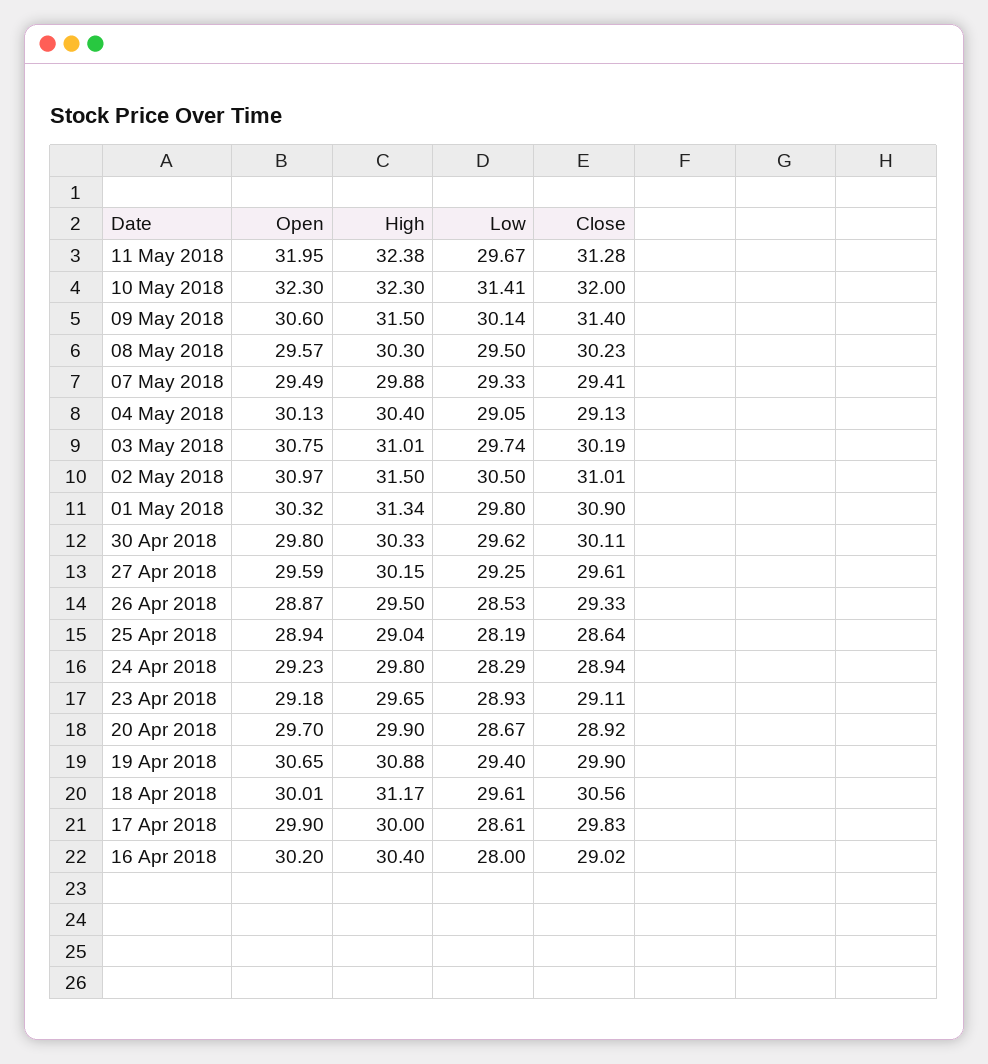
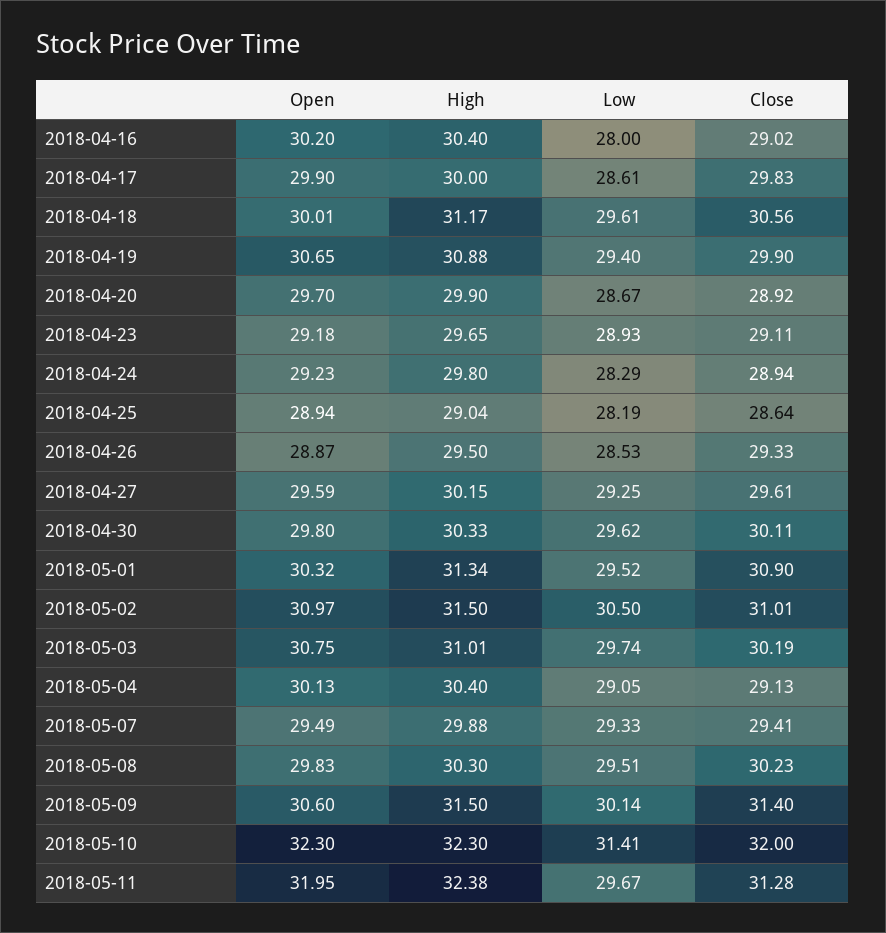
  {
    "Open": {
      "11 May 2018": 31.95,
      "10 May 2018": 32.3,
      "09 May 2018": 30.6,
-     "08 May 2018": 29.57,
+     "08 May 2018": 29.83,
      "07 May 2018": 29.49,
      "04 May 2018": 30.13,
      "03 May 2018": 30.75,
      "02 May 2018": 30.97,
      "01 May 2018": 30.32,
      "30 Apr 2018": 29.8,
      "27 Apr 2018": 29.59,
      "26 Apr 2018": 28.87,
      "25 Apr 2018": 28.94,
      "24 Apr 2018": 29.23,
      "23 Apr 2018": 29.18,
      "20 Apr 2018": 29.7,
      "19 Apr 2018": 30.65,
      "18 Apr 2018": 30.01,
      "17 Apr 2018": 29.9,
      "16 Apr 2018": 30.2
    },
    "High": {
      "11 May 2018": 32.38,
      "10 May 2018": 32.3,
      "09 May 2018": 31.5,
      "08 May 2018": 30.3,
      "07 May 2018": 29.88,
      "04 May 2018": 30.4,
      "03 May 2018": 31.01,
      "02 May 2018": 31.5,
      "01 May 2018": 31.34,
      "30 Apr 2018": 30.33,
      "27 Apr 2018": 30.15,
      "26 Apr 2018": 29.5,
      "25 Apr 2018": 29.04,
      "24 Apr 2018": 29.8,
      "23 Apr 2018": 29.65,
      "20 Apr 2018": 29.9,
      "19 Apr 2018": 30.88,
      "18 Apr 2018": 31.17,
      "17 Apr 2018": 30,
      "16 Apr 2018": 30.4
    },
    "Low": {
      "11 May 2018": 29.67,
      "10 May 2018": 31.41,
      "09 May 2018": 30.14,
-     "08 May 2018": 29.5,
+     "08 May 2018": 29.51,
      "07 May 2018": 29.33,
      "04 May 2018": 29.05,
      "03 May 2018": 29.74,
      "02 May 2018": 30.5,
-     "01 May 2018": 29.8,
+     "01 May 2018": 29.52,
      "30 Apr 2018": 29.62,
      "27 Apr 2018": 29.25,
      "26 Apr 2018": 28.53,
      "25 Apr 2018": 28.19,
      "24 Apr 2018": 28.29,
      "23 Apr 2018": 28.93,
      "20 Apr 2018": 28.67,
      "19 Apr 2018": 29.4,
      "18 Apr 2018": 29.61,
      "17 Apr 2018": 28.61,
      "16 Apr 2018": 28
    },
    "Close": {
      "11 May 2018": 31.28,
      "10 May 2018": 32,
      "09 May 2018": 31.4,
      "08 May 2018": 30.23,
      "07 May 2018": 29.41,
      "04 May 2018": 29.13,
      "03 May 2018": 30.19,
      "02 May 2018": 31.01,
      "01 May 2018": 30.9,
      "30 Apr 2018": 30.11,
      "27 Apr 2018": 29.61,
      "26 Apr 2018": 29.33,
      "25 Apr 2018": 28.64,
      "24 Apr 2018": 28.94,
      "23 Apr 2018": 29.11,
      "20 Apr 2018": 28.92,
      "19 Apr 2018": 29.9,
      "18 Apr 2018": 30.56,
      "17 Apr 2018": 29.83,
      "16 Apr 2018": 29.02
    }
  }

